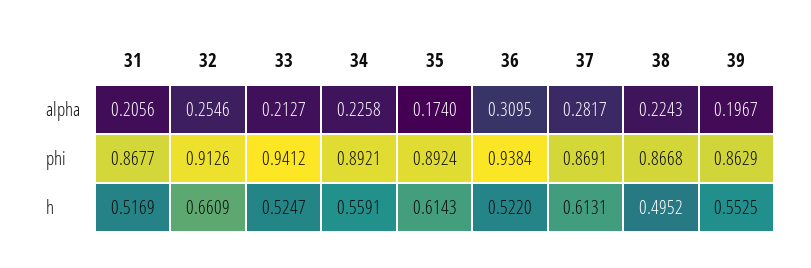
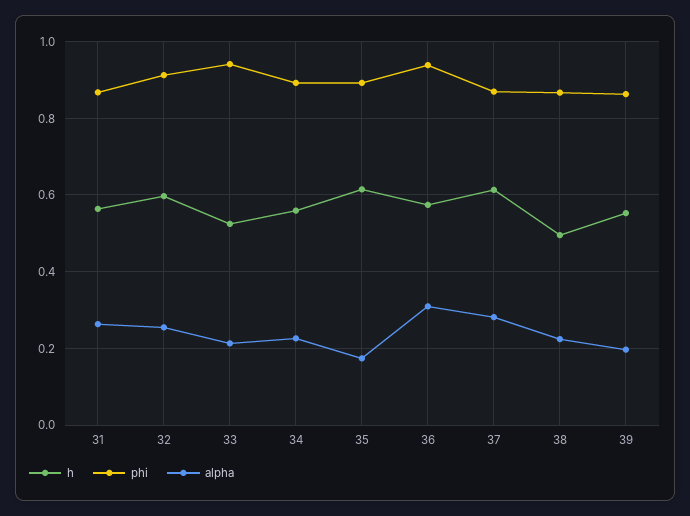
  {
    "alpha": {
-     "31": 0.2056,
+     "31": 0.26,
      "32": 0.2546,
      "33": 0.2127,
      "34": 0.2258,
      "35": 0.174,
      "36": 0.3095,
      "37": 0.2817,
      "38": 0.2243,
      "39": 0.1967
    },
    "phi": {
      "31": 0.8677,
      "32": 0.9126,
      "33": 0.9412,
      "34": 0.8921,
      "35": 0.8924,
      "36": 0.9384,
      "37": 0.8691,
      "38": 0.8668,
      "39": 0.8629
    },
    "h": {
-     "31": 0.5169,
+     "31": 0.56,
-     "32": 0.6609,
+     "32": 0.6,
      "33": 0.5247,
      "34": 0.5591,
      "35": 0.6143,
-     "36": 0.522,
+     "36": 0.58,
      "37": 0.6131,
      "38": 0.4952,
      "39": 0.5525
    }
  }

